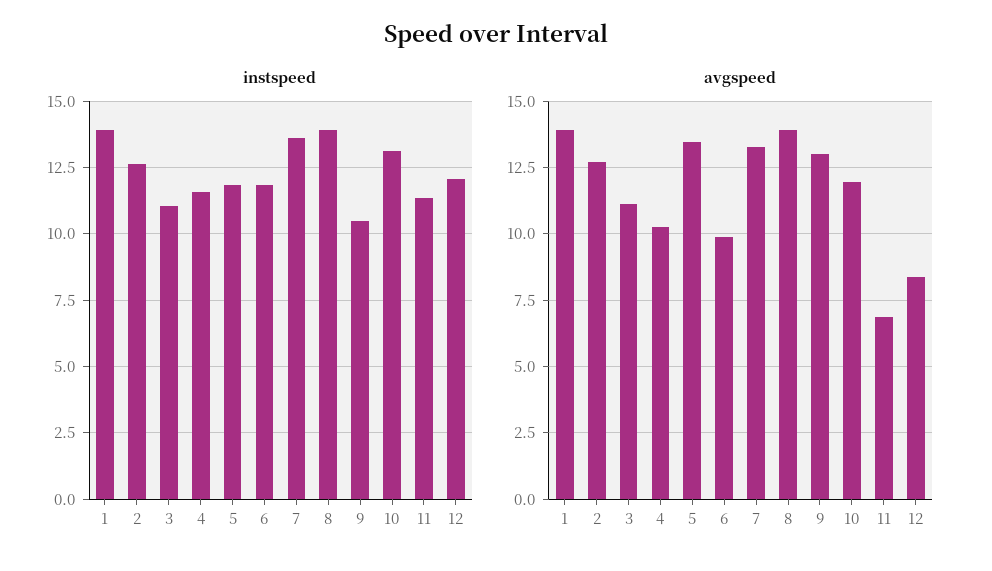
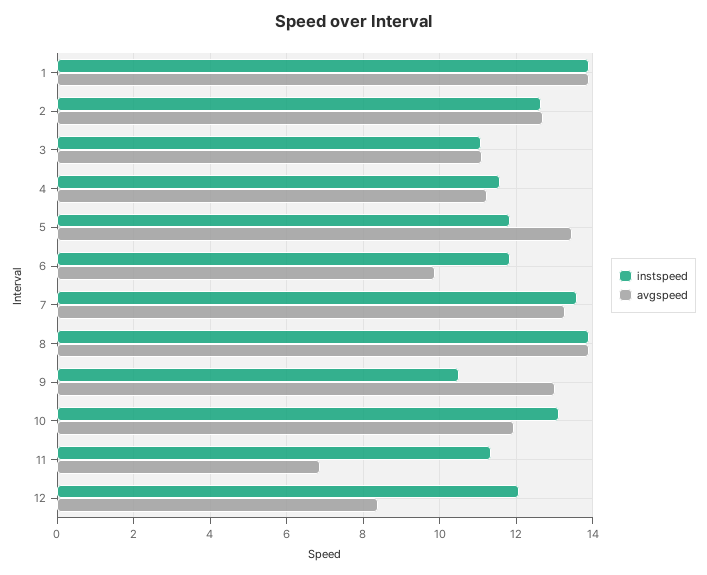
  {
    "instspeed": {
      "1": 13.8,
      "2": 12.6,
      "3": 11,
      "4": 11.6,
      "5": 11.8,
      "6": 11.8,
      "7": 13.6,
      "8": 13.8,
      "9": 10.4,
      "10": 13.2,
      "11": 11.4,
      "12": 12
    },
    "avgspeed": {
      "1": 13.8,
      "2": 12.8,
      "3": 11.2,
-     "4": 10.25,
+     "4": 11.2,
      "5": 13.4,
      "6": 9.8,
      "7": 13.2,
      "8": 13.8,
      "9": 13,
      "10": 12,
      "11": 6.8,
      "12": 8.4
    }
  }

